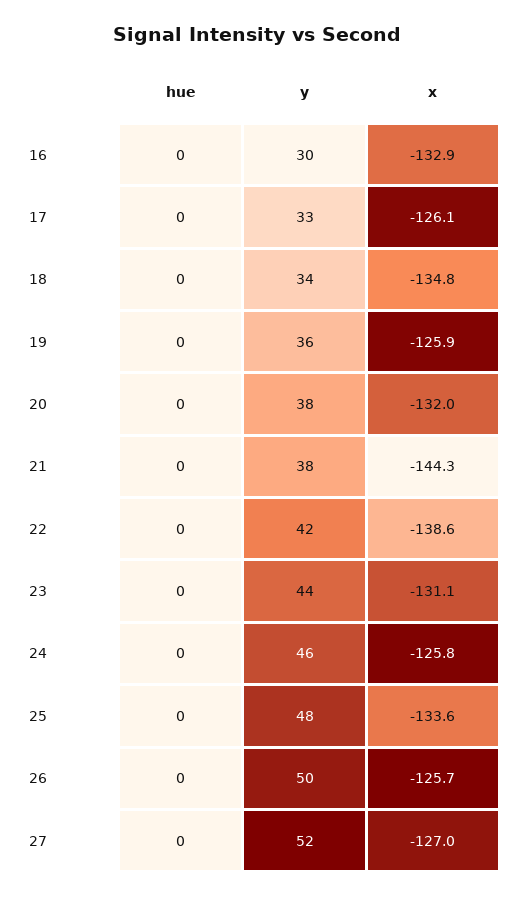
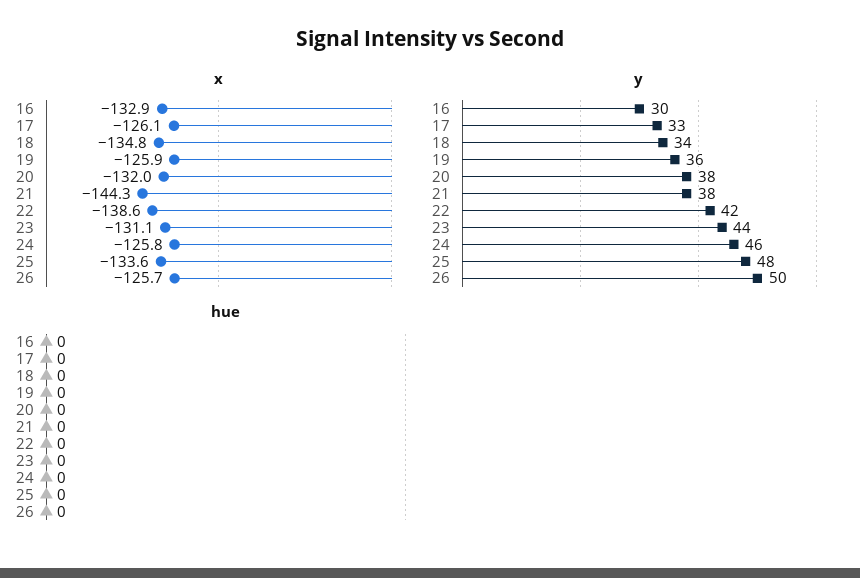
  {
    "hue": {
      "16": 0,
      "17": 0,
      "18": 0,
      "19": 0,
      "20": 0,
      "21": 0,
      "22": 0,
      "23": 0,
      "24": 0,
      "25": 0,
-     "26": 0,
+     "26": 0
-     "27": 0
    },
    "y": {
      "16": 30,
      "17": 33,
      "18": 34,
      "19": 36,
      "20": 38,
      "21": 38,
      "22": 42,
      "23": 44,
      "24": 46,
      "25": 48,
-     "26": 50,
+     "26": 50
-     "27": 52
    },
    "x": {
      "16": -132.9,
      "17": -126.1,
      "18": -134.8,
      "19": -125.9,
      "20": -132,
      "21": -144.3,
      "22": -138.6,
      "23": -131.1,
      "24": -125.8,
      "25": -133.6,
-     "26": -125.7,
+     "26": -125.7
-     "27": -127
    }
  }

